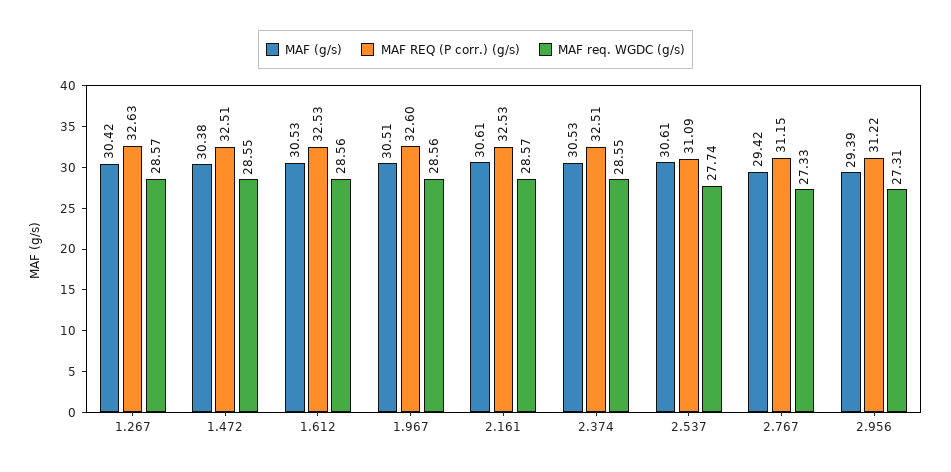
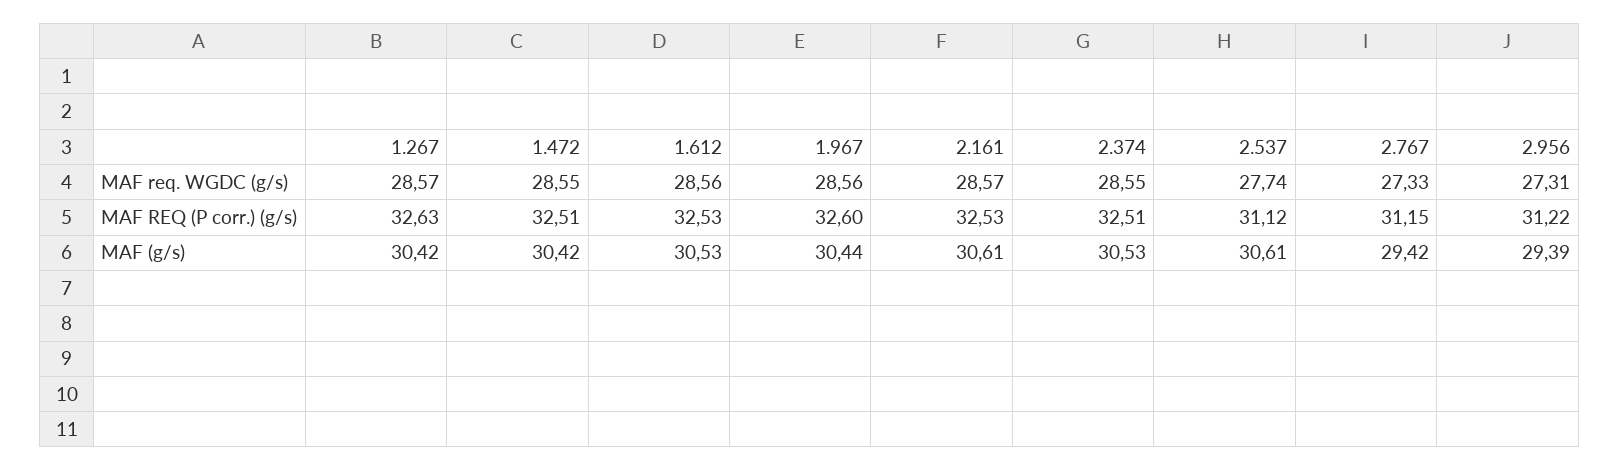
  {
    "MAF (g/s)": {
      "1.267": 30.42,
-     "1.472": 30.38,
+     "1.472": 30.42,
      "1.612": 30.53,
-     "1.967": 30.51,
+     "1.967": 30.44,
      "2.161": 30.61,
      "2.374": 30.53,
      "2.537": 30.61,
      "2.767": 29.42,
      "2.956": 29.39
    },
    "MAF REQ (P corr.) (g/s)": {
      "1.267": 32.63,
      "1.472": 32.51,
      "1.612": 32.53,
      "1.967": 32.6,
      "2.161": 32.53,
      "2.374": 32.51,
-     "2.537": 31.09,
+     "2.537": 31.12,
      "2.767": 31.15,
      "2.956": 31.22
    },
    "MAF req. WGDC (g/s)": {
      "1.267": 28.57,
      "1.472": 28.55,
      "1.612": 28.56,
      "1.967": 28.56,
      "2.161": 28.57,
      "2.374": 28.55,
      "2.537": 27.74,
      "2.767": 27.33,
      "2.956": 27.31
    }
  }

